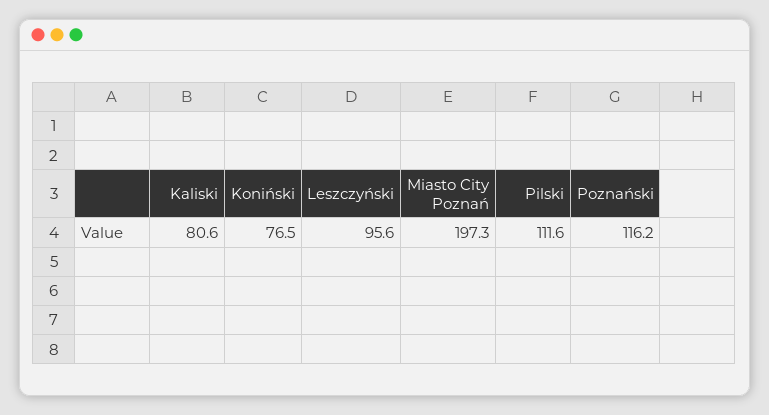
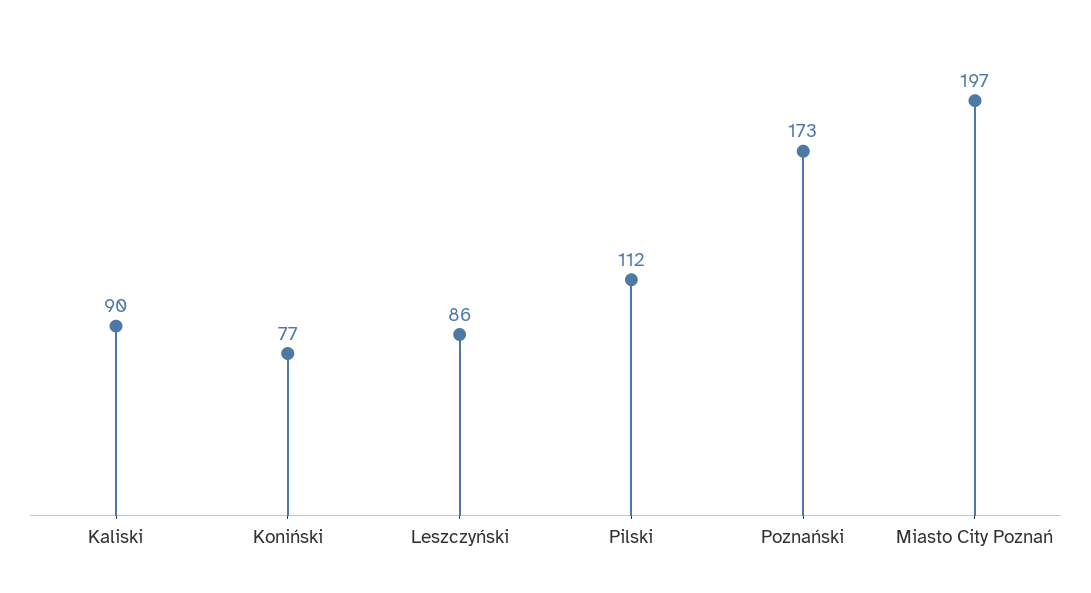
  {
-   "Kaliski": 80.6,
+   "Kaliski": 90,
    "Koniński": 76.5,
-   "Leszczyński": 95.6,
+   "Leszczyński": 86,
    "Miasto City Poznań": 197.3,
    "Pilski": 111.6,
-   "Poznański": 116.2
+   "Poznański": 173
  }

